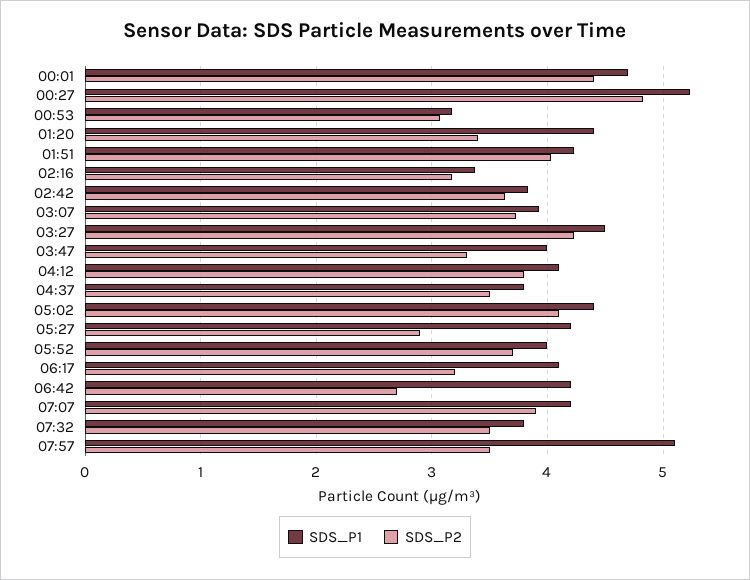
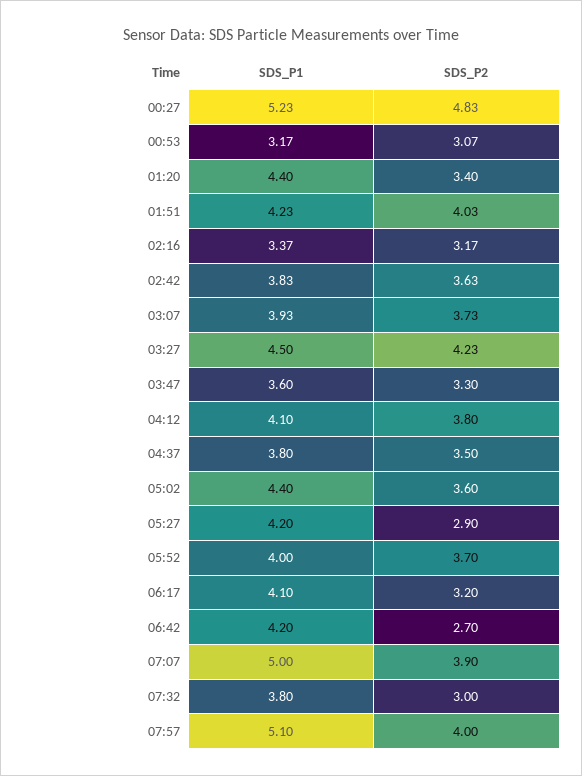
  {
    "SDS_P1": {
-     "00:01": 4.7,
      "00:27": 5.23,
      "00:53": 3.17,
      "01:20": 4.4,
      "01:51": 4.23,
      "02:16": 3.37,
      "02:42": 3.83,
      "03:07": 3.93,
      "03:27": 4.5,
-     "03:47": 4,
+     "03:47": 3.6,
      "04:12": 4.1,
      "04:37": 3.8,
      "05:02": 4.4,
      "05:27": 4.2,
      "05:52": 4,
      "06:17": 4.1,
      "06:42": 4.2,
-     "07:07": 4.2,
+     "07:07": 5,
      "07:32": 3.8,
      "07:57": 5.1
    },
    "SDS_P2": {
-     "00:01": 4.4,
      "00:27": 4.83,
      "00:53": 3.07,
      "01:20": 3.4,
      "01:51": 4.03,
      "02:16": 3.17,
      "02:42": 3.63,
      "03:07": 3.73,
      "03:27": 4.23,
      "03:47": 3.3,
      "04:12": 3.8,
      "04:37": 3.5,
-     "05:02": 4.1,
+     "05:02": 3.6,
      "05:27": 2.9,
      "05:52": 3.7,
      "06:17": 3.2,
      "06:42": 2.7,
      "07:07": 3.9,
-     "07:32": 3.5,
+     "07:32": 3,
-     "07:57": 3.5
+     "07:57": 4
    }
  }

